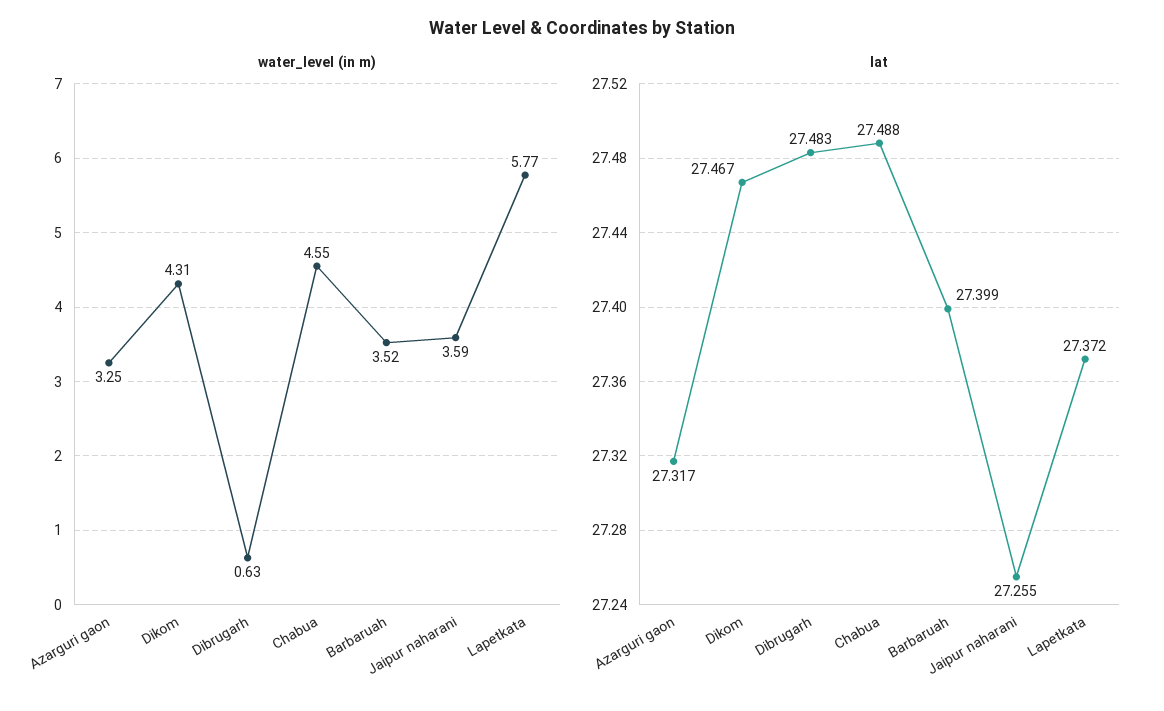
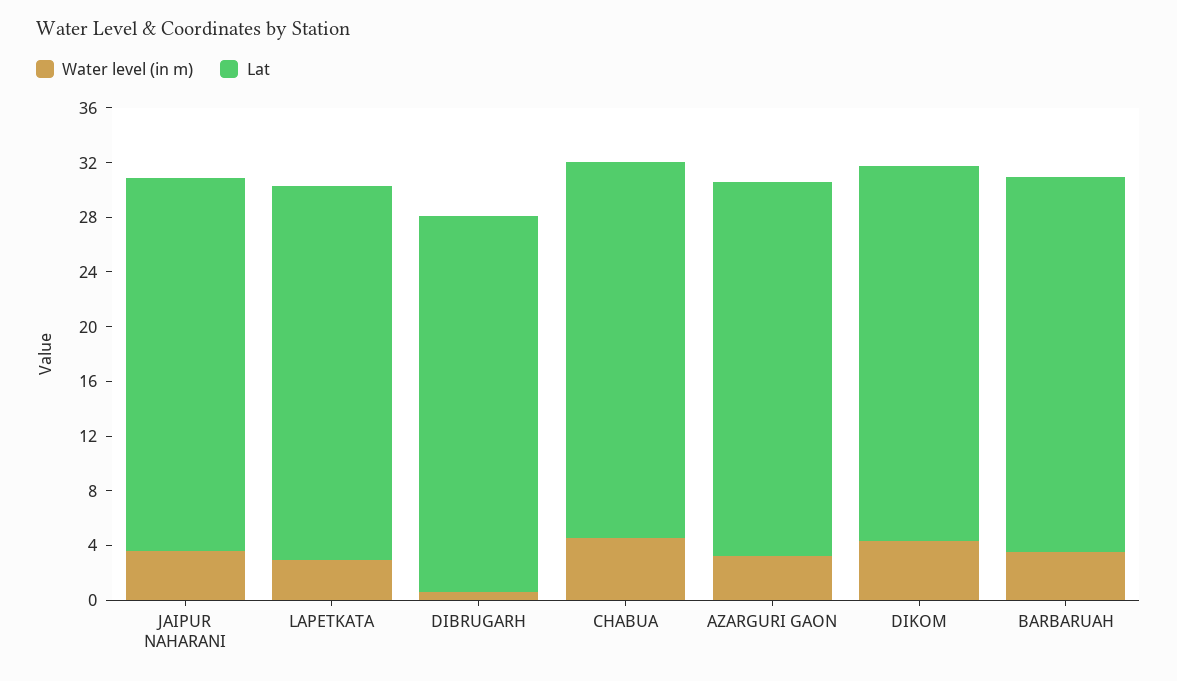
  {
    "water_level (in m)": {
      "Azarguri gaon": 3.25,
      "Dikom": 4.31,
      "Dibrugarh": 0.63,
      "Chabua": 4.55,
      "Barbaruah": 3.52,
      "Jaipur naharani": 3.59,
-     "Lapetkata": 5.77
+     "Lapetkata": 3
    },
    "lat": {
      "Azarguri gaon": 27.317,
      "Dikom": 27.467,
      "Dibrugarh": 27.483,
      "Chabua": 27.488,
      "Barbaruah": 27.399,
      "Jaipur naharani": 27.255,
      "Lapetkata": 27.372
    }
  }

